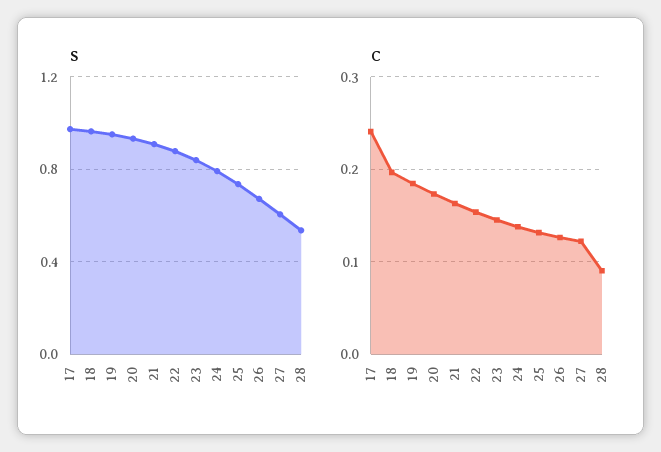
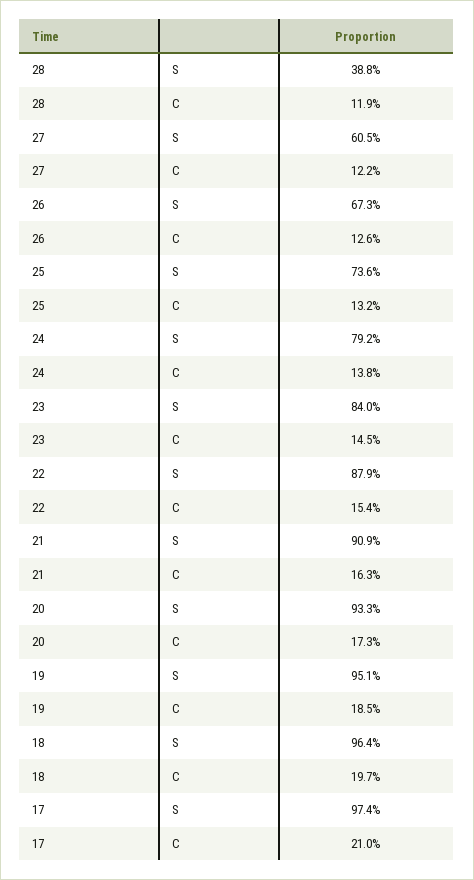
  {
    "S": {
      "17": 0.974,
      "18": 0.964,
      "19": 0.951,
      "20": 0.933,
      "21": 0.909,
      "22": 0.879,
      "23": 0.84,
      "24": 0.792,
      "25": 0.736,
      "26": 0.673,
      "27": 0.605,
-     "28": 0.55
+     "28": 0.388
    },
    "C": {
-     "17": 0.24,
+     "17": 0.21,
      "18": 0.197,
      "19": 0.185,
      "20": 0.173,
      "21": 0.163,
      "22": 0.154,
      "23": 0.145,
      "24": 0.138,
      "25": 0.132,
      "26": 0.126,
      "27": 0.122,
-     "28": 0.09
+     "28": 0.119
    }
  }

